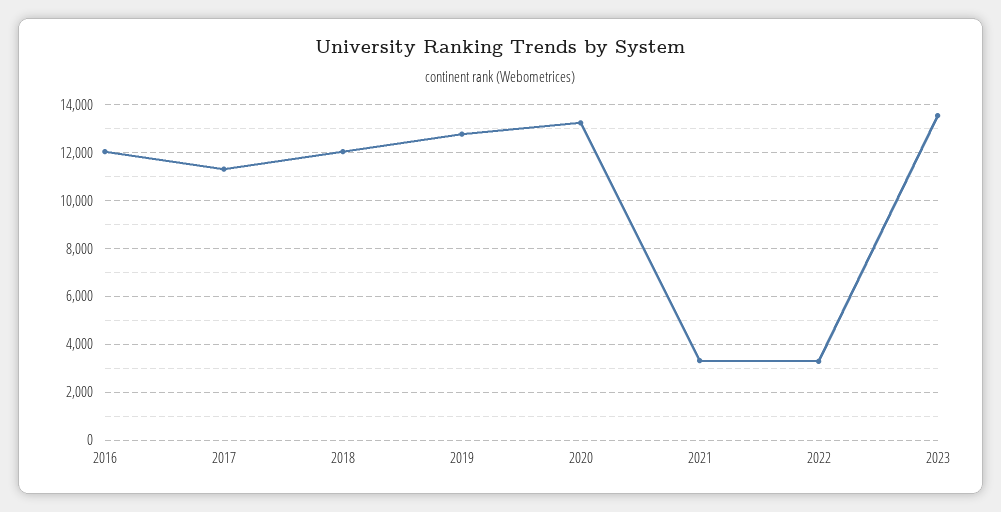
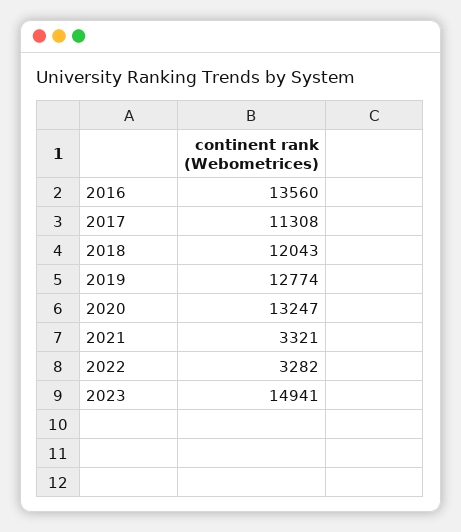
  {
-   "2016": 12000,
+   "2016": 13560,
    "2017": 11308,
    "2018": 12043,
    "2019": 12774,
    "2020": 13247,
    "2021": 3321,
    "2022": 3282,
-   "2023": 13500
+   "2023": 14941
  }

